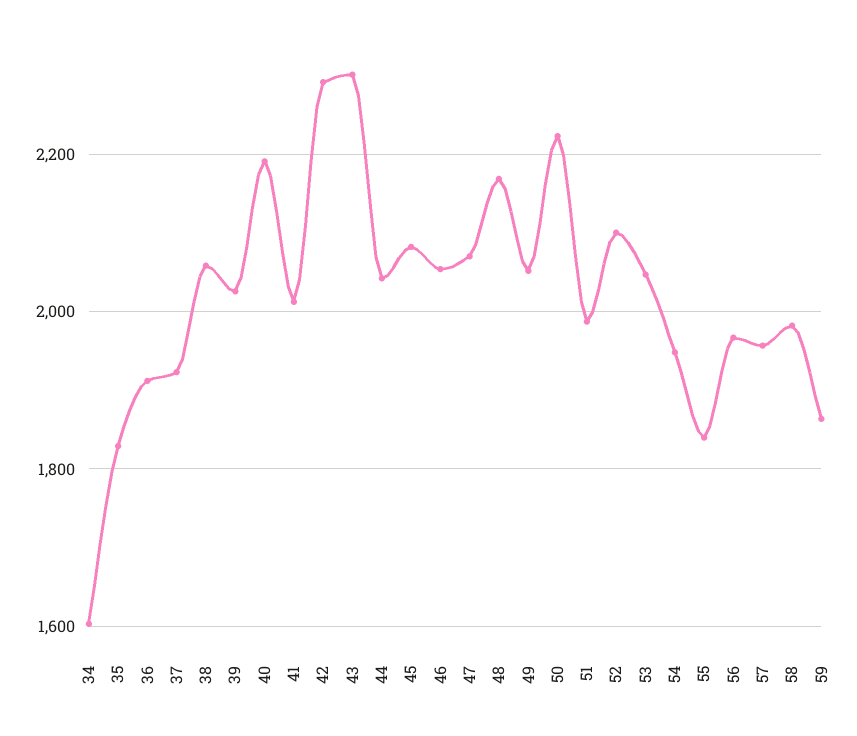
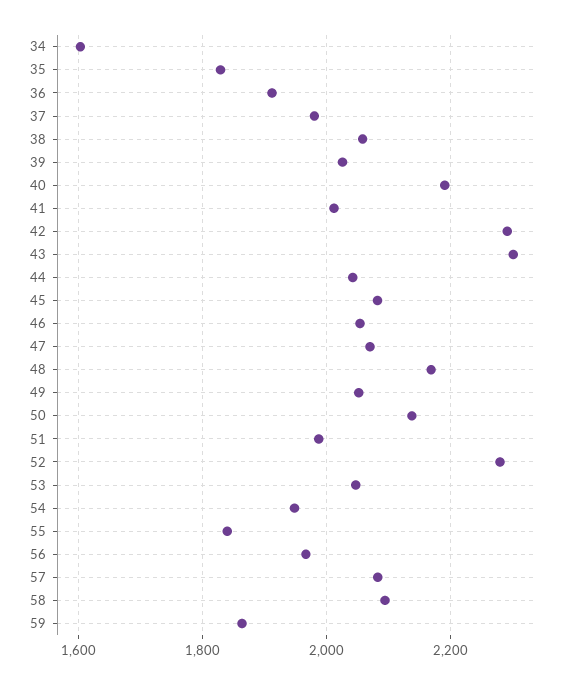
  {
    "34": 1600,
    "35": 1820,
    "36": 1920,
-   "37": 1920,
+   "37": 1980,
    "38": 2060,
    "39": 2020,
    "40": 2200,
    "41": 2020,
    "42": 2300,
    "43": 2300,
    "44": 2040,
    "45": 2080,
    "46": 2060,
    "47": 2080,
    "48": 2160,
    "49": 2060,
-   "50": 2220,
+   "50": 2140,
    "51": 1980,
-   "52": 2100,
+   "52": 2280,
    "53": 2040,
    "54": 1940,
    "55": 1840,
    "56": 1960,
-   "57": 1960,
+   "57": 2080,
-   "58": 1980,
+   "58": 2100,
    "59": 1860
  }

